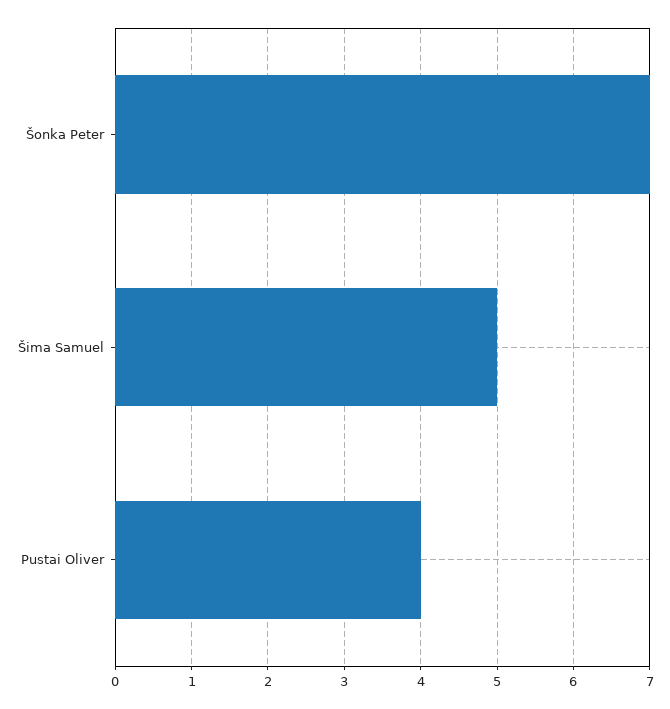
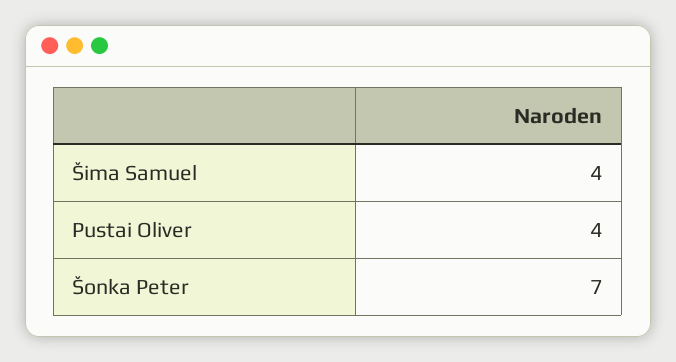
  {
    "Šonka Peter": 7,
-   "Šima Samuel": 5,
+   "Šima Samuel": 4,
    "Pustai Oliver": 4
  }

